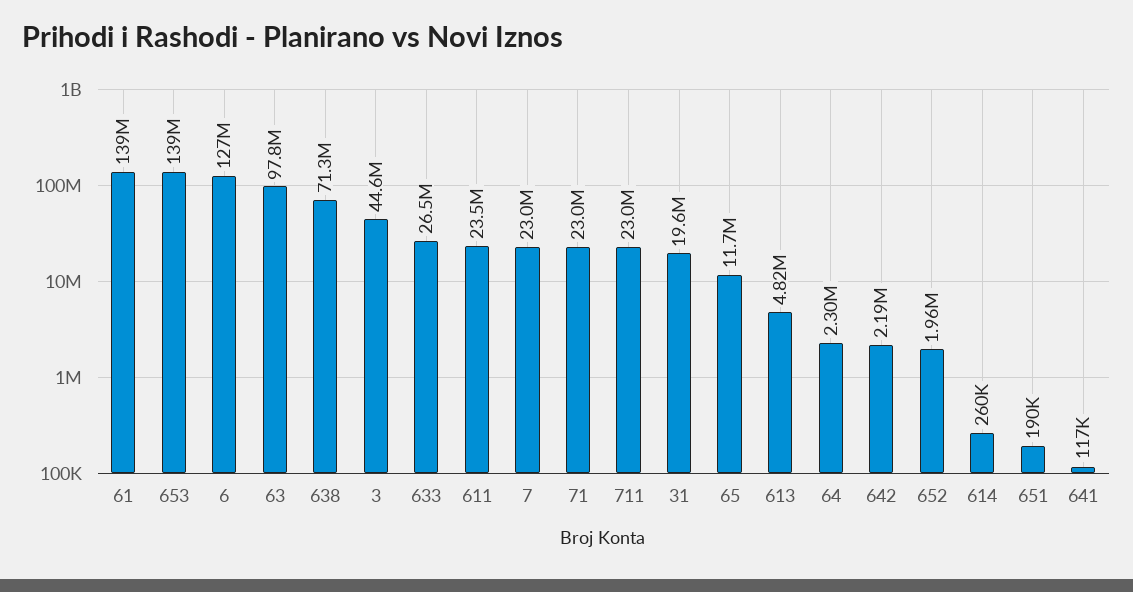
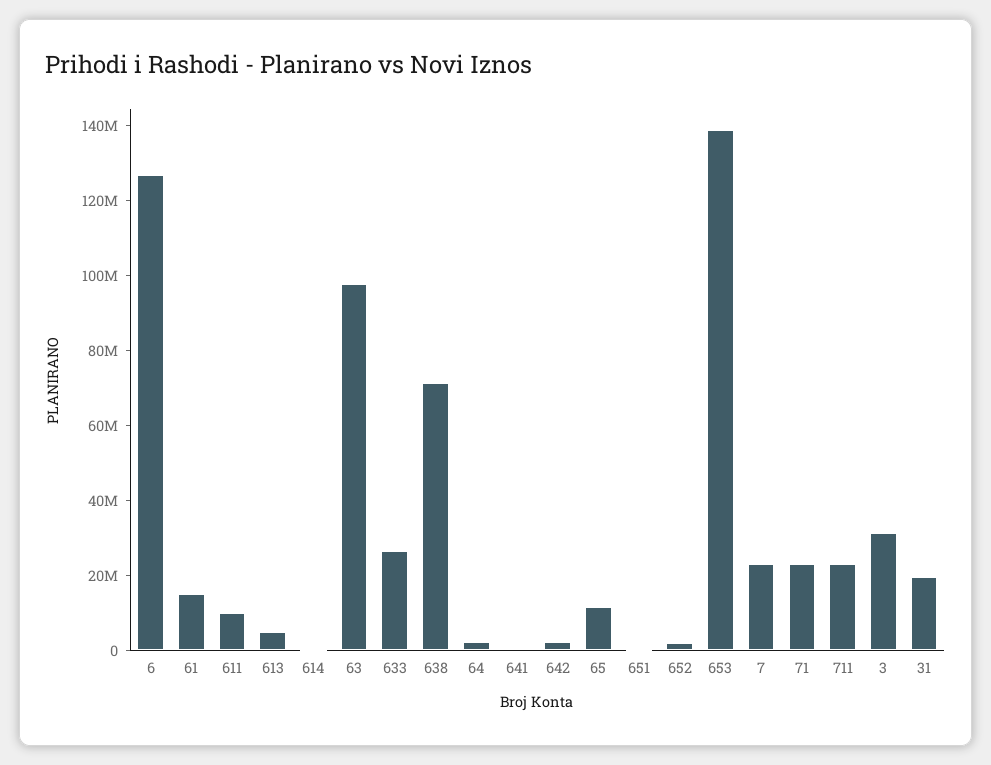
  {
-   "61": 139000000,
+   "61": 15000000,
    "653": 139000000,
    "6": 127000000,
    "63": 97800000,
    "638": 71300000,
-   "3": 44600000,
+   "3": 30000000,
    "633": 26500000,
-   "611": 23500000,
+   "611": 10000000,
    "7": 23000000,
    "71": 23000000,
    "711": 23000000,
    "31": 19600000,
    "65": 11700000,
    "613": 4820000,
    "64": 2300000,
    "642": 2190000,
    "652": 1960000,
    "614": 260000,
    "651": 190000,
    "641": 117000
  }

